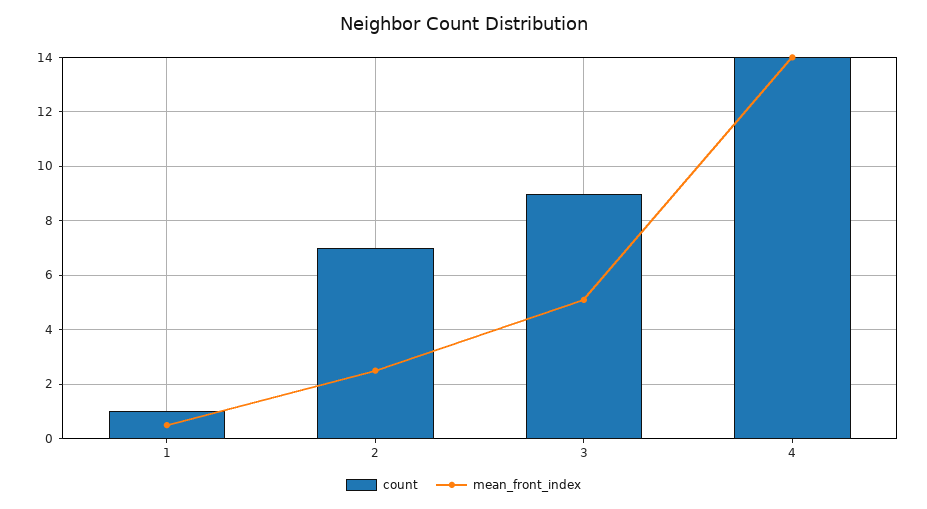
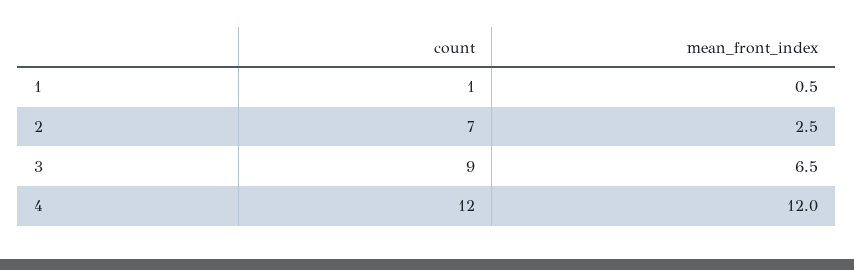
  {
    "count": {
      "1": 1,
      "2": 7,
      "3": 9,
-     "4": 14
+     "4": 12
    },
    "mean_front_index": {
      "1": 0.5,
      "2": 2.5,
-     "3": 5,
+     "3": 6.5,
-     "4": 14
+     "4": 12
    }
  }

